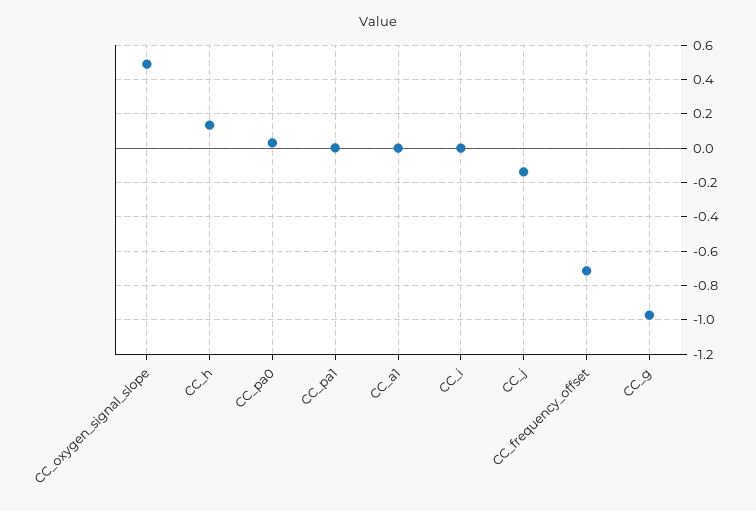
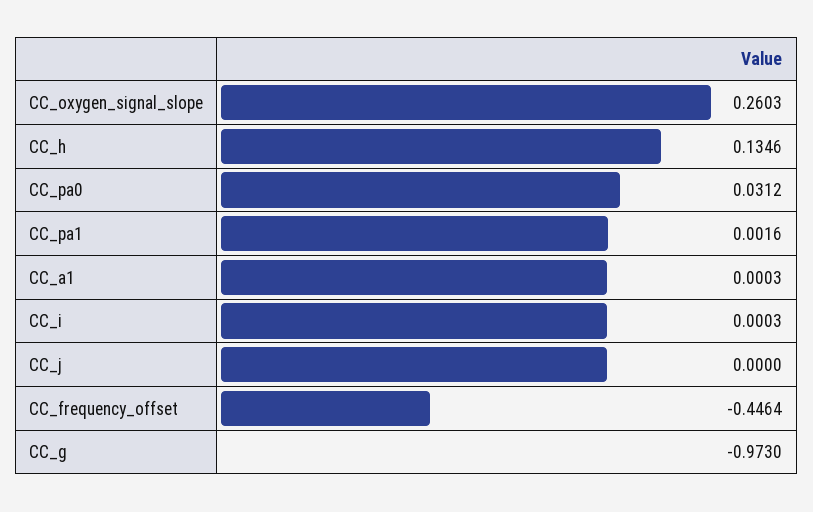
  {
-   "CC_oxygen_signal_slope": 0.5,
+   "CC_oxygen_signal_slope": 0.2603,
    "CC_h": 0.1346,
    "CC_pa0": 0.0312,
    "CC_pa1": 0.0016,
    "CC_a1": 0.0003,
    "CC_i": 0.0003,
-   "CC_j": -0.15,
+   "CC_j": 0,
-   "CC_frequency_offset": -0.7,
+   "CC_frequency_offset": -0.4464,
    "CC_g": -0.973
  }

